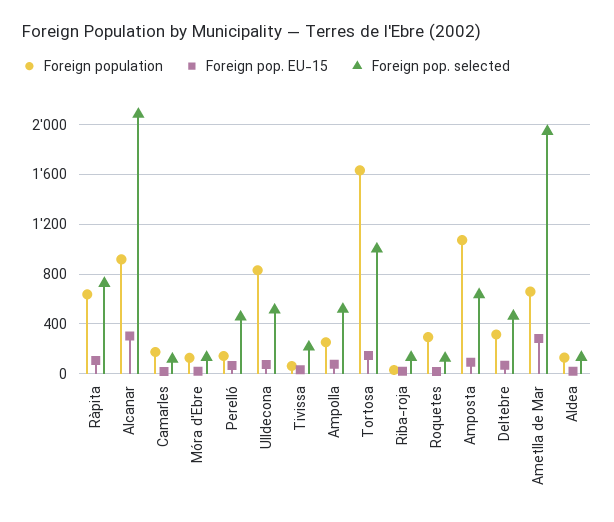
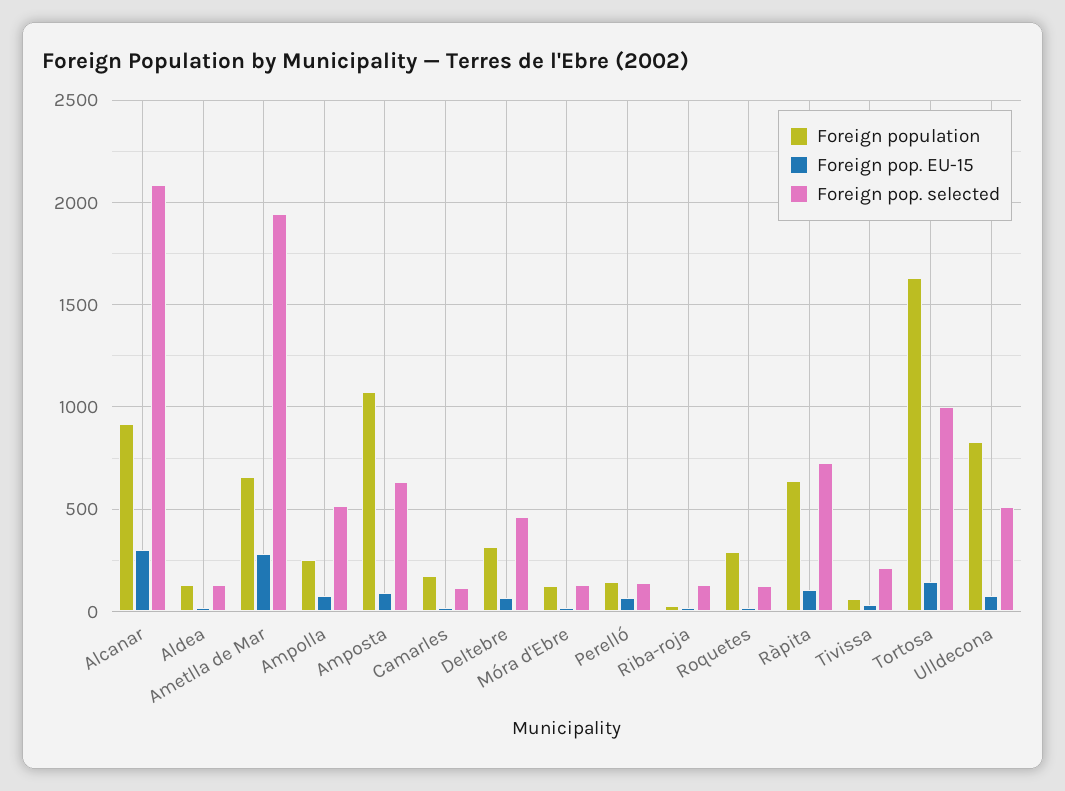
  {
    "Foreign population": {
      "Ràpita": 650,
      "Alcanar": 900,
      "Camarles": 150,
      "Móra d'Ebre": 150,
      "Perelló": 150,
      "Ulldecona": 850,
      "Tivissa": 50,
      "Ampolla": 250,
      "Tortosa": 1650,
      "Riba-roja": 50,
      "Roquetes": 300,
      "Amposta": 1050,
      "Deltebre": 300,
      "Ametlla de Mar": 650,
      "Aldea": 150
    },
    "Foreign pop. EU-15": {
      "Ràpita": 100,
      "Alcanar": 300,
      "Camarles": 0,
      "Móra d'Ebre": 0,
      "Perelló": 50,
      "Ulldecona": 50,
      "Tivissa": 50,
      "Ampolla": 100,
      "Tortosa": 150,
      "Riba-roja": 0,
      "Roquetes": 0,
      "Amposta": 100,
      "Deltebre": 50,
      "Ametlla de Mar": 300,
      "Aldea": 0
    },
    "Foreign pop. selected": {
      "Ràpita": 750,
      "Alcanar": 2100,
      "Camarles": 100,
      "Móra d'Ebre": 150,
-     "Perelló": 450,
+     "Perelló": 150,
      "Ulldecona": 500,
      "Tivissa": 200,
      "Ampolla": 500,
      "Tortosa": 1000,
      "Riba-roja": 150,
      "Roquetes": 100,
      "Amposta": 650,
      "Deltebre": 450,
      "Ametlla de Mar": 1950,
      "Aldea": 150
    }
  }

